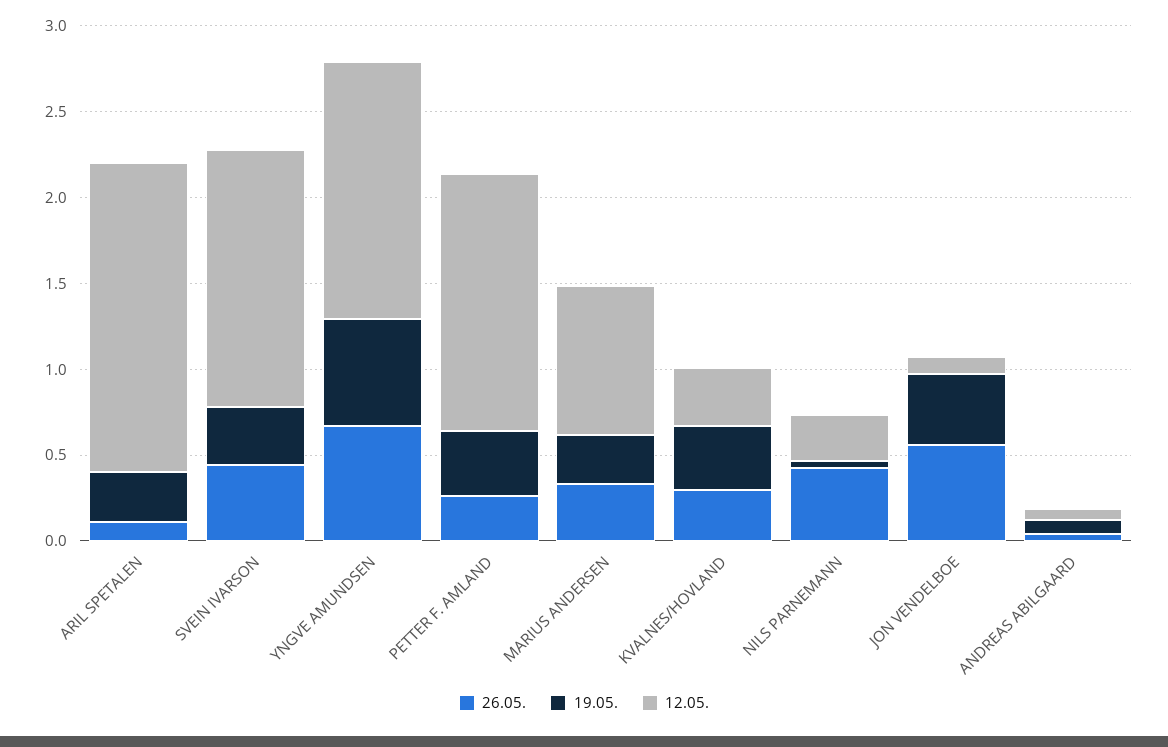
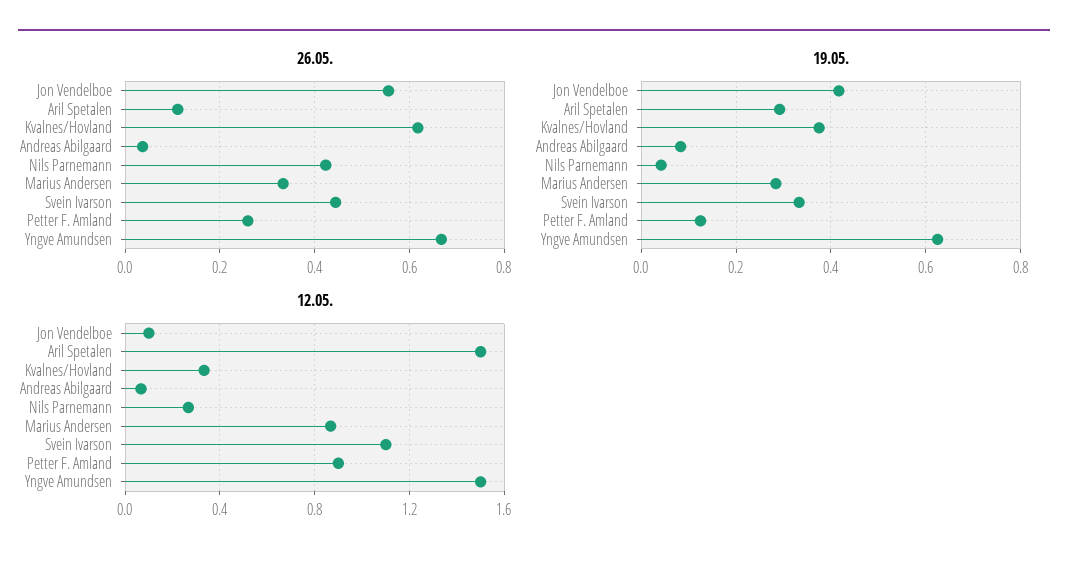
  {
    "26.05.": {
      "ARIL SPETALEN": 0.12,
      "SVEIN IVARSON": 0.44,
      "YNGVE AMUNDSEN": 0.66,
      "PETTER F. AMLAND": 0.26,
      "MARIUS ANDERSEN": 0.34,
-     "KVALNES/HOVLAND": 0.3,
+     "KVALNES/HOVLAND": 0.62,
      "NILS PARNEMANN": 0.42,
      "JON VENDELBOE": 0.56,
      "ANDREAS ABILGAARD": 0.04
    },
    "19.05.": {
      "ARIL SPETALEN": 0.3,
      "SVEIN IVARSON": 0.34,
      "YNGVE AMUNDSEN": 0.62,
-     "PETTER F. AMLAND": 0.4,
+     "PETTER F. AMLAND": 0.12,
      "MARIUS ANDERSEN": 0.28,
      "KVALNES/HOVLAND": 0.38,
      "NILS PARNEMANN": 0.04,
      "JON VENDELBOE": 0.42,
      "ANDREAS ABILGAARD": 0.08
    },
    "12.05.": {
-     "ARIL SPETALEN": 1.8,
+     "ARIL SPETALEN": 1.5,
-     "SVEIN IVARSON": 1.5,
+     "SVEIN IVARSON": 1.1,
      "YNGVE AMUNDSEN": 1.5,
-     "PETTER F. AMLAND": 1.5,
+     "PETTER F. AMLAND": 0.9,
      "MARIUS ANDERSEN": 0.85,
      "KVALNES/HOVLAND": 0.35,
      "NILS PARNEMANN": 0.25,
      "JON VENDELBOE": 0.1,
      "ANDREAS ABILGAARD": 0.05
    }
  }

